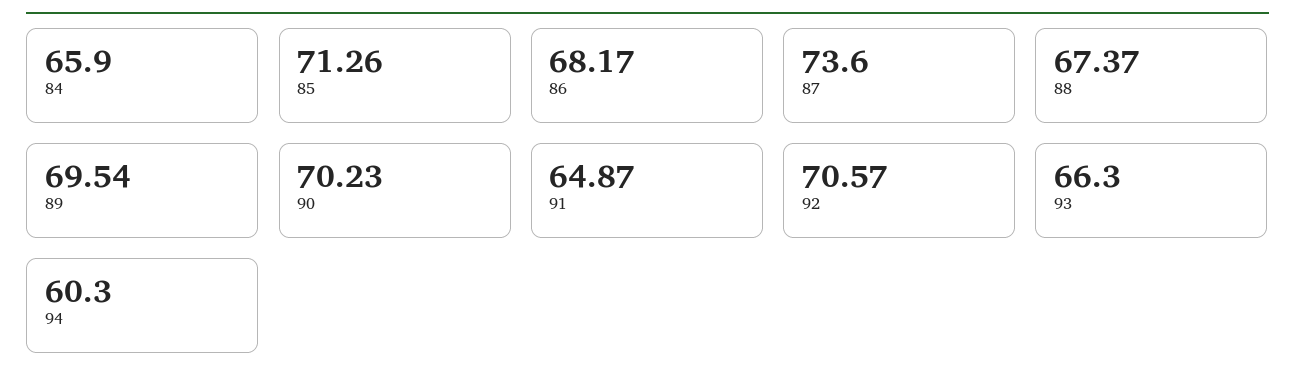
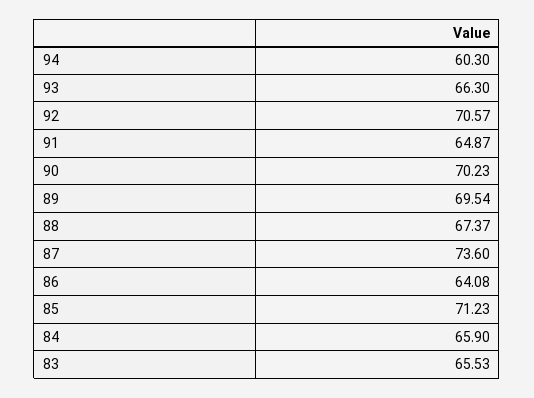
  {
    "84": 65.9,
-   "85": 71.26,
+   "85": 71.23,
-   "86": 68.17,
+   "86": 64.08,
    "87": 73.6,
    "88": 67.37,
    "89": 69.54,
    "90": 70.23,
    "91": 64.87,
    "92": 70.57,
    "93": 66.3,
-   "94": 60.3
+   "94": 60.3,
+   "83": 65.53
  }

